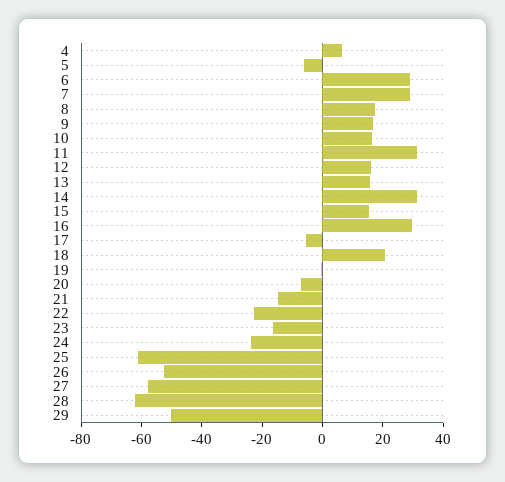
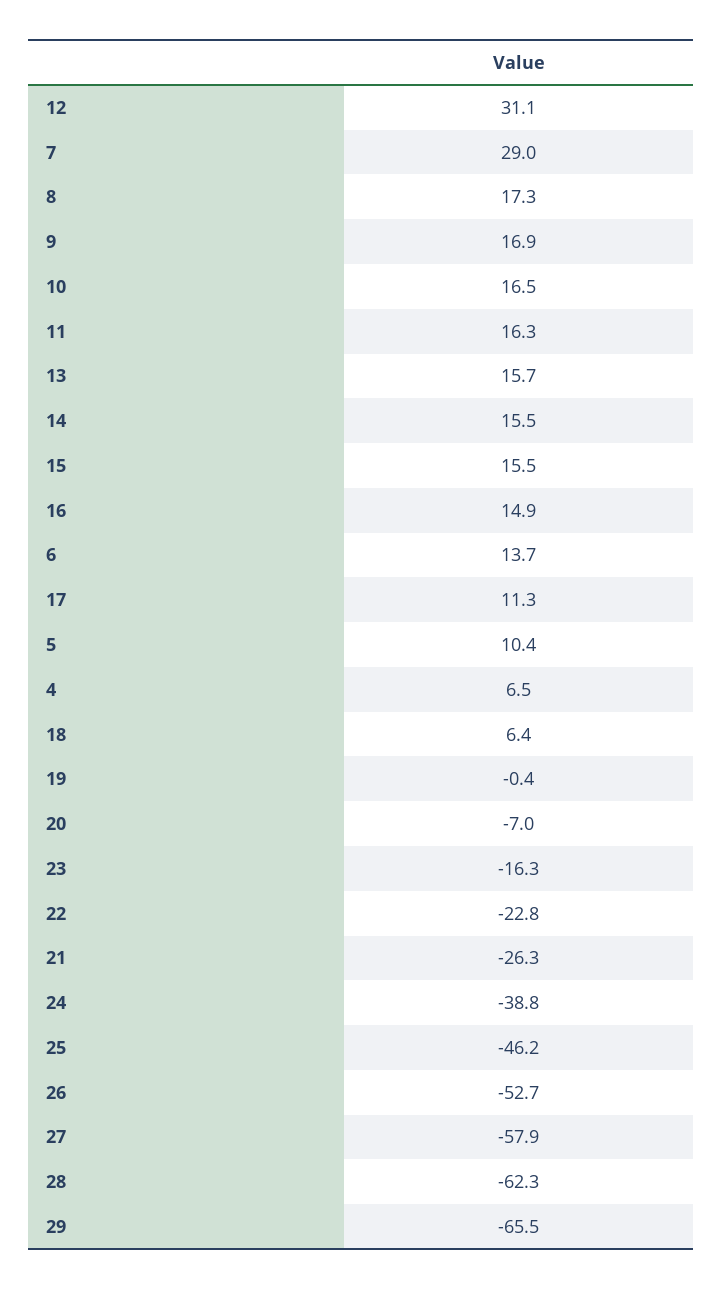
  {
    "4": 6.5,
-   "5": -5,
+   "5": 10.4,
-   "6": 30,
+   "6": 13.7,
    "7": 29,
    "8": 17.3,
    "9": 16.9,
    "10": 16.5,
-   "11": 30,
+   "11": 16.3,
-   "12": 15,
+   "12": 31.1,
    "13": 15.7,
-   "14": 30,
+   "14": 15.5,
    "15": 15.5,
-   "16": 30,
+   "16": 14.9,
-   "17": -5,
+   "17": 11.3,
-   "18": 20,
+   "18": 6.4,
    "19": -0.4,
    "20": -7,
-   "21": -15,
+   "21": -26.3,
    "22": -22.8,
    "23": -16.3,
-   "24": -25,
+   "24": -38.8,
-   "25": -60,
+   "25": -46.2,
    "26": -52.7,
    "27": -57.9,
    "28": -62.3,
-   "29": -50
+   "29": -65.5
  }

